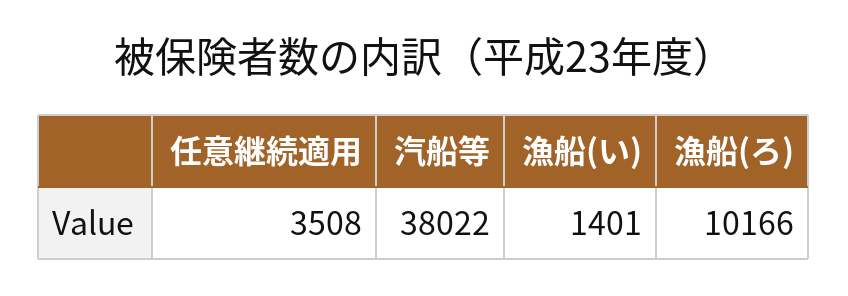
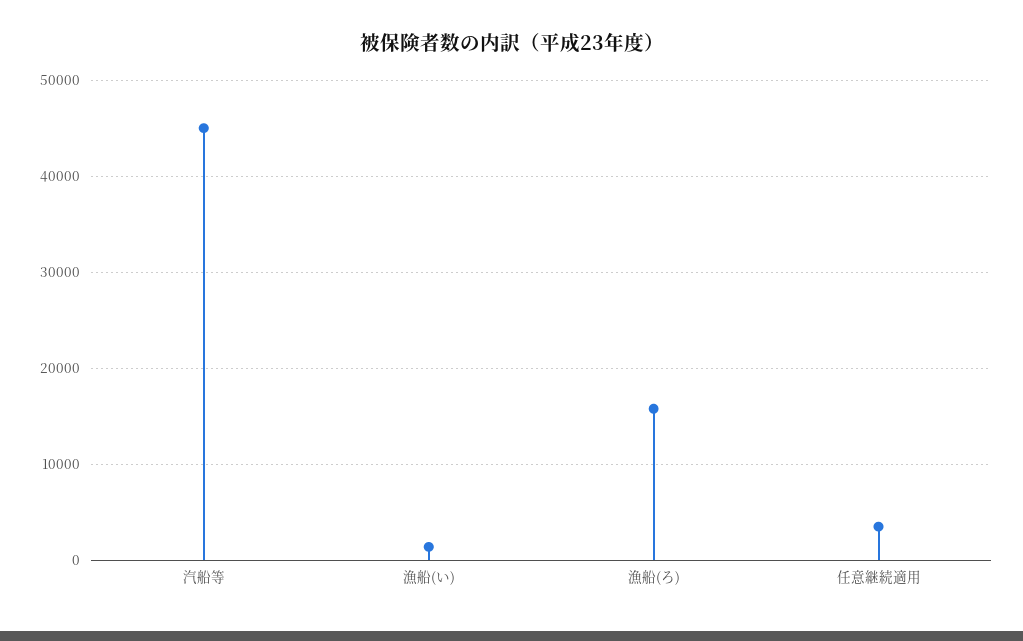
  {
    "任意継続適用": 3508,
-   "汽船等": 38022,
+   "汽船等": 45000,
    "漁船(い)": 1401,
-   "漁船(ろ)": 10166
+   "漁船(ろ)": 16000
  }

